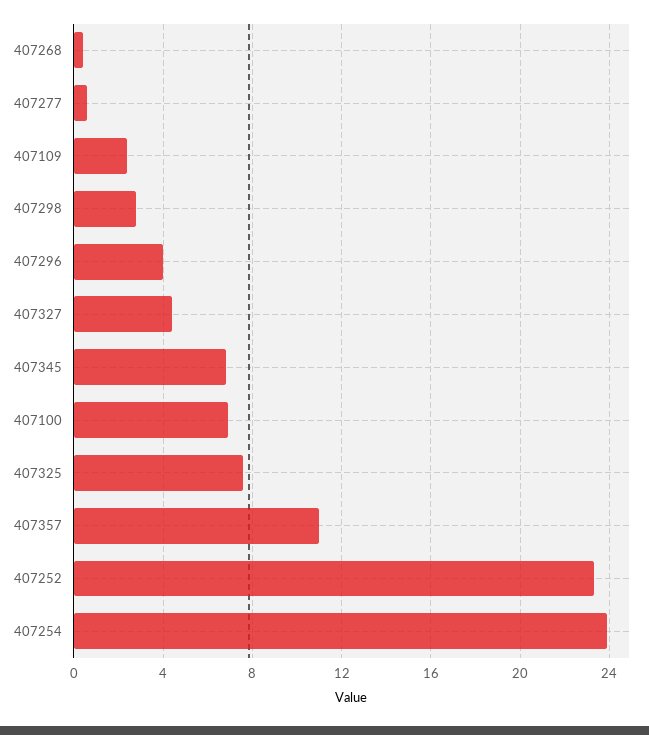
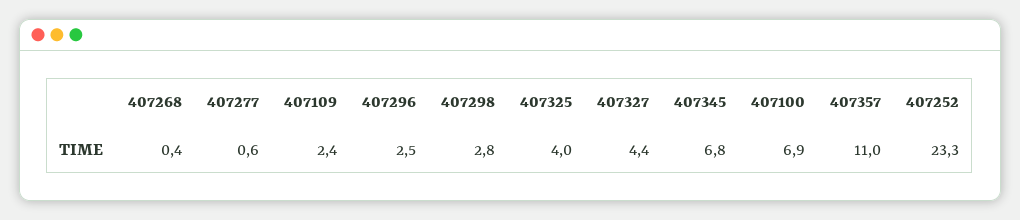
  {
    "407268": 0.4,
    "407277": 0.6,
    "407109": 2.4,
    "407298": 2.8,
-   "407296": 4,
+   "407296": 2.5,
    "407327": 4.4,
    "407345": 6.8,
    "407100": 6.9,
-   "407325": 7.5,
+   "407325": 4,
    "407357": 11,
-   "407252": 23.3,
+   "407252": 23.3
-   "407254": 24
  }

